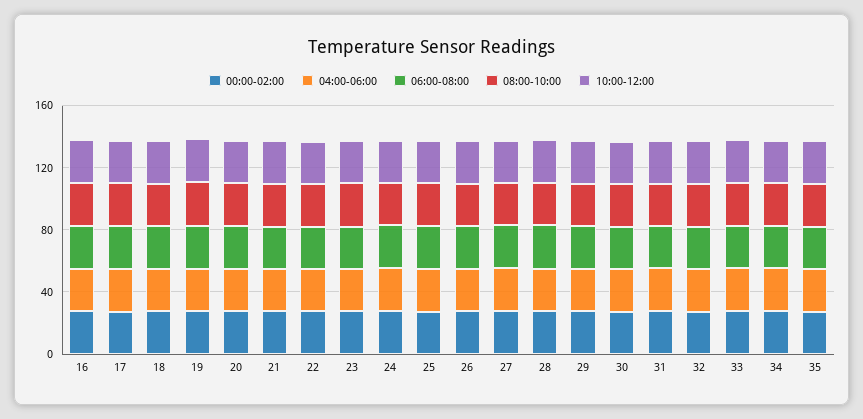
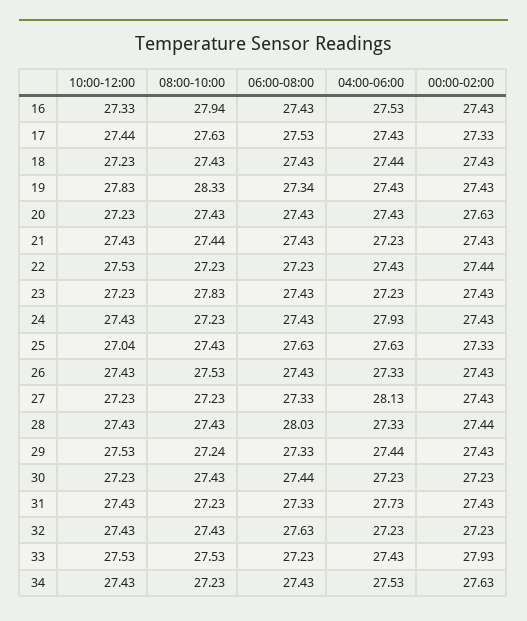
  {
    "00:00-02:00": {
      "16": 27.43,
      "17": 27.33,
      "18": 27.43,
      "19": 27.43,
      "20": 27.63,
      "21": 27.43,
      "22": 27.44,
      "23": 27.43,
      "24": 27.43,
      "25": 27.33,
      "26": 27.43,
      "27": 27.43,
      "28": 27.44,
      "29": 27.43,
      "30": 27.23,
      "31": 27.43,
      "32": 27.23,
      "33": 27.93,
-     "34": 27.63,
+     "34": 27.63
-     "35": 30
    },
    "04:00-06:00": {
      "16": 27.53,
      "17": 27.43,
      "18": 27.44,
      "19": 27.43,
      "20": 27.43,
      "21": 27.23,
      "22": 27.43,
      "23": 27.23,
      "24": 27.93,
      "25": 27.63,
      "26": 27.33,
      "27": 28.13,
      "28": 27.33,
      "29": 27.44,
      "30": 27.23,
      "31": 27.73,
      "32": 27.23,
      "33": 27.43,
-     "34": 27.53,
+     "34": 27.53
-     "35": 30
    },
    "06:00-08:00": {
      "16": 27.43,
      "17": 27.53,
      "18": 27.43,
      "19": 27.34,
      "20": 27.43,
      "21": 27.43,
      "22": 27.23,
      "23": 27.43,
      "24": 27.43,
      "25": 27.63,
      "26": 27.43,
      "27": 27.33,
      "28": 28.03,
      "29": 27.33,
      "30": 27.44,
      "31": 27.33,
      "32": 27.63,
      "33": 27.23,
-     "34": 27.43,
+     "34": 27.43
-     "35": 30
    },
    "08:00-10:00": {
      "16": 27.94,
      "17": 27.63,
      "18": 27.43,
      "19": 28.33,
      "20": 27.43,
      "21": 27.44,
      "22": 27.23,
      "23": 27.83,
      "24": 27.23,
      "25": 27.43,
      "26": 27.53,
      "27": 27.23,
      "28": 27.43,
      "29": 27.24,
      "30": 27.43,
      "31": 27.23,
      "32": 27.43,
      "33": 27.53,
-     "34": 27.23,
+     "34": 27.23
-     "35": 30
    },
    "10:00-12:00": {
      "16": 27.33,
      "17": 27.44,
      "18": 27.23,
      "19": 27.83,
      "20": 27.23,
      "21": 27.43,
      "22": 27.53,
      "23": 27.23,
      "24": 27.43,
      "25": 27.04,
      "26": 27.43,
      "27": 27.23,
      "28": 27.43,
      "29": 27.53,
      "30": 27.23,
      "31": 27.43,
      "32": 27.43,
      "33": 27.53,
-     "34": 27.43,
+     "34": 27.43
-     "35": 30
    }
  }

